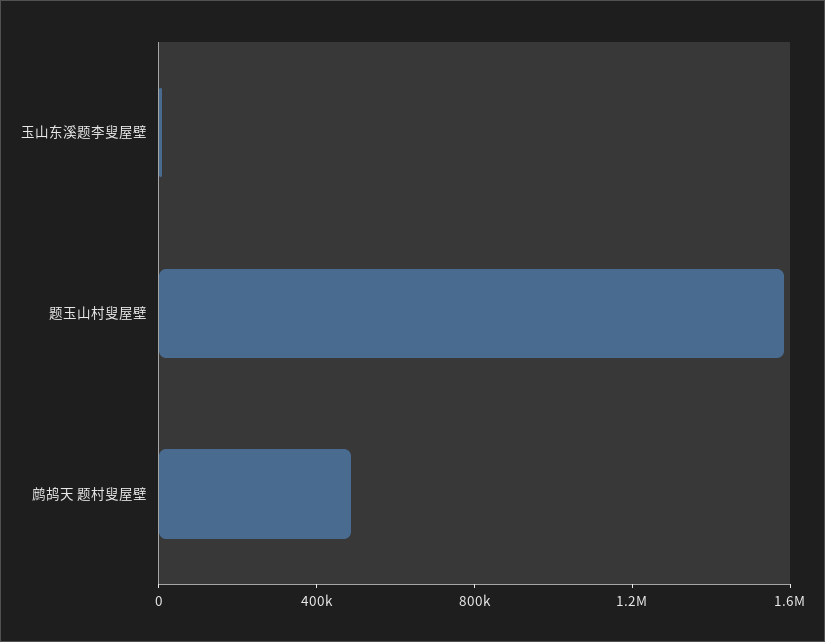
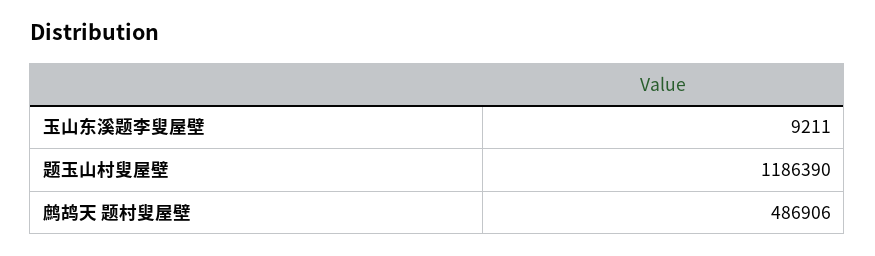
  {
    "玉山东溪题李叟屋壁": 9211,
-   "题玉山村叟屋壁": 1600000,
+   "题玉山村叟屋壁": 1186390,
    "鹧鸪天 题村叟屋壁": 486906
  }

